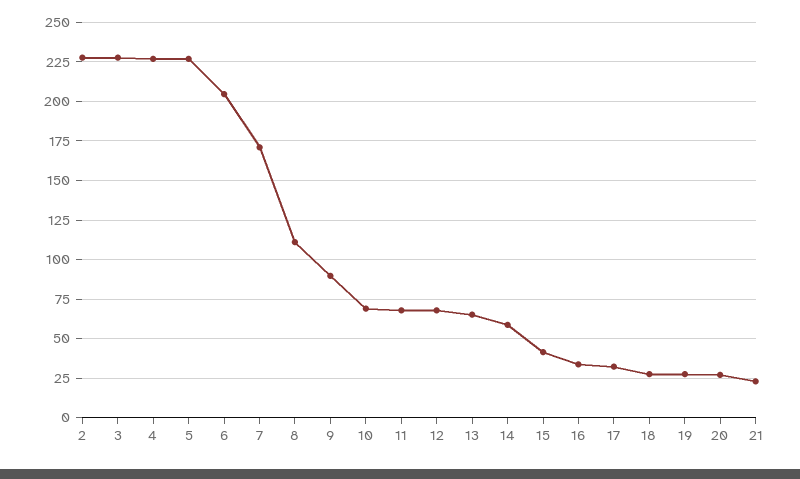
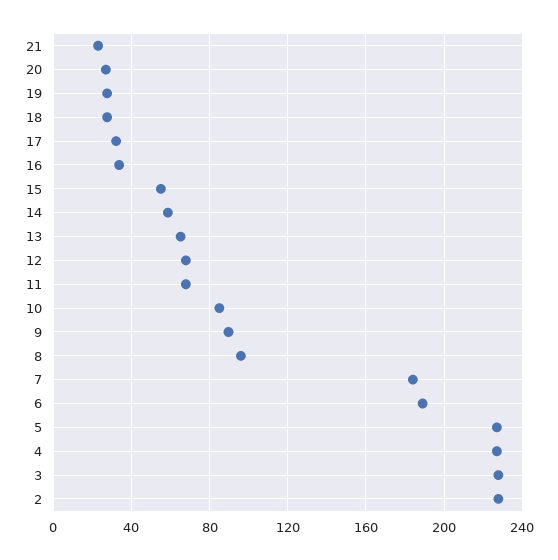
  {
    "2": 230,
    "3": 230,
    "4": 225,
    "5": 225,
-   "6": 205,
+   "6": 190,
-   "7": 170,
+   "7": 185,
-   "8": 110,
+   "8": 95,
    "9": 90,
-   "10": 70,
+   "10": 85,
    "11": 70,
    "12": 70,
    "13": 65,
    "14": 60,
-   "15": 40,
+   "15": 55,
    "16": 35,
    "17": 30,
    "18": 30,
    "19": 30,
    "20": 25,
    "21": 25
  }

